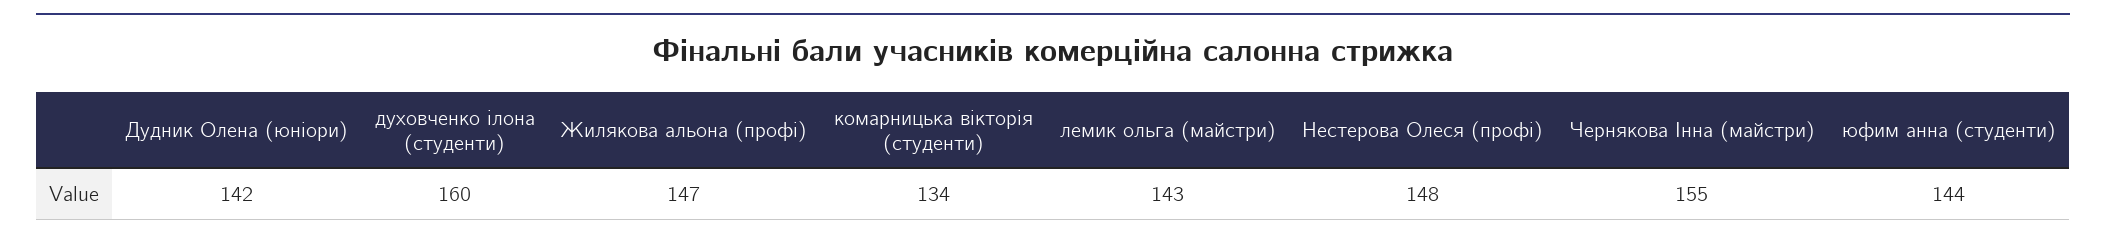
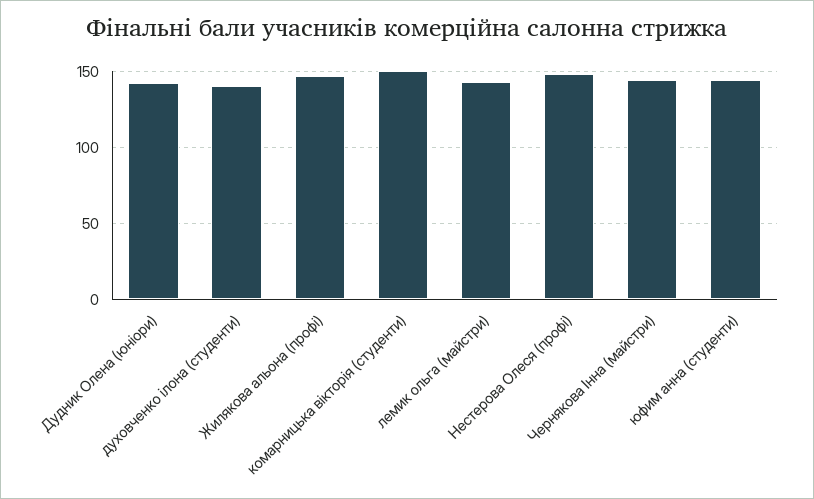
  {
    "Дудник Олена (юніори)": 142,
-   "духовченко ілона (студенти)": 160,
+   "духовченко ілона (студенти)": 140,
    "Жилякова альона (профі)": 147,
-   "комарницька вікторія (студенти)": 134,
+   "комарницька вікторія (студенти)": 150,
    "лемик ольга (майстри)": 143,
    "Нестерова Олеся (профі)": 148,
-   "Чернякова Інна (майстри)": 155,
+   "Чернякова Інна (майстри)": 145,
    "юфим анна (студенти)": 144
  }

